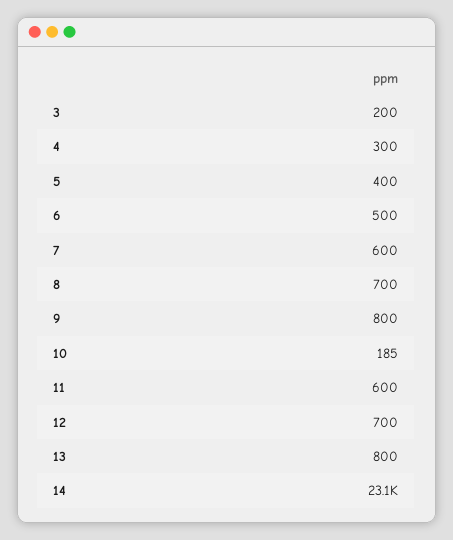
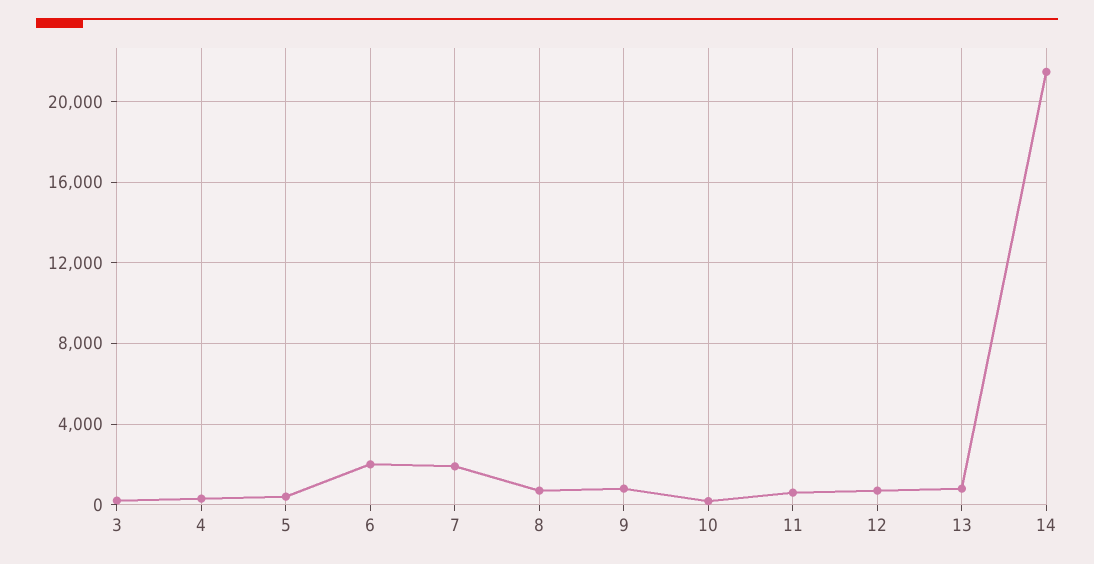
  {
    "3": 200,
    "4": 300,
    "5": 400,
-   "6": 500,
+   "6": 2000,
-   "7": 600,
+   "7": 2000,
    "8": 700,
    "9": 800,
    "10": 185,
    "11": 600,
    "12": 700,
    "13": 800,
-   "14": 23100
+   "14": 21500
  }

